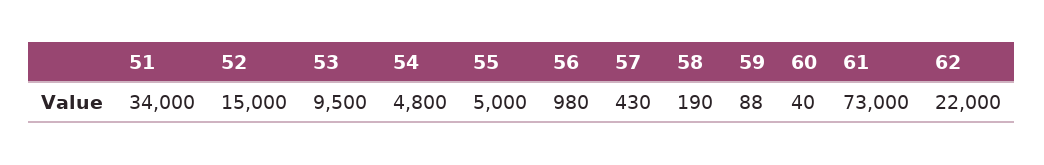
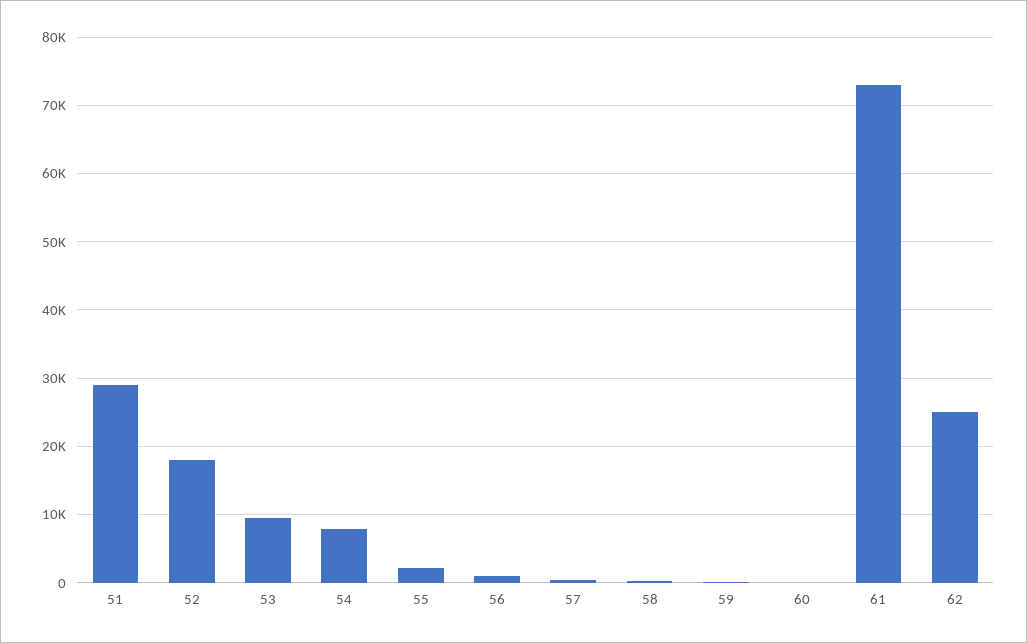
  {
-   "51": 34000,
+   "51": 29000,
-   "52": 15000,
+   "52": 18000,
    "53": 9500,
-   "54": 4800,
+   "54": 8000,
-   "55": 5000,
+   "55": 2000,
    "56": 980,
    "57": 430,
    "58": 190,
    "59": 88,
    "60": 40,
    "61": 73000,
-   "62": 22000
+   "62": 25000
  }

